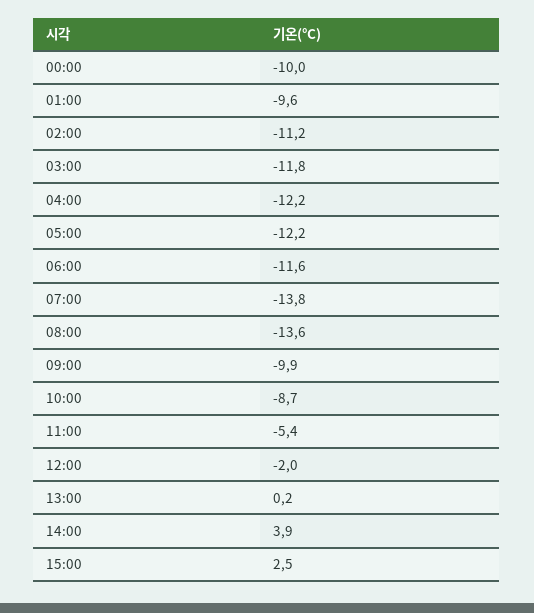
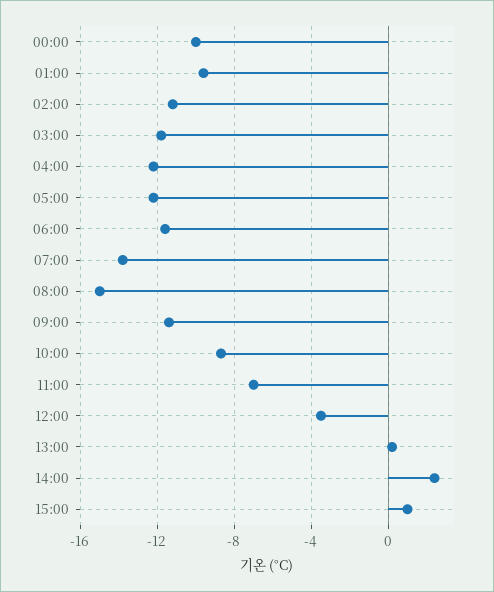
  {
    "00:00": -10,
    "01:00": -9.6,
    "02:00": -11.2,
    "03:00": -11.8,
    "04:00": -12.2,
    "05:00": -12.2,
    "06:00": -11.6,
    "07:00": -13.8,
-   "08:00": -13.6,
+   "08:00": -15,
-   "09:00": -9.9,
+   "09:00": -11.5,
    "10:00": -8.7,
-   "11:00": -5.4,
+   "11:00": -7,
-   "12:00": -2,
+   "12:00": -3.5,
    "13:00": 0.2,
-   "14:00": 3.9,
+   "14:00": 2.5,
-   "15:00": 2.5
+   "15:00": 1
  }

